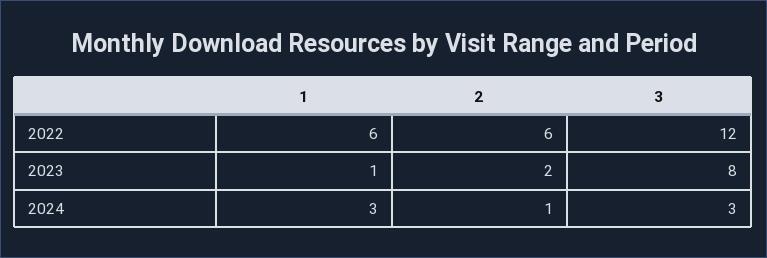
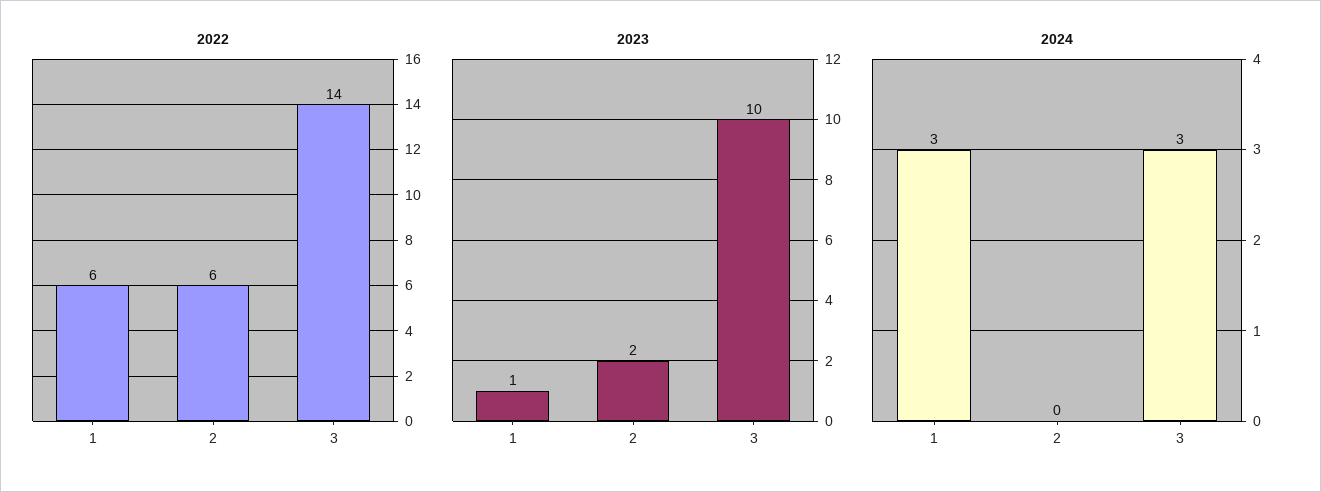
  {
    "2022": {
      "1": 6,
      "2": 6,
-     "3": 12
+     "3": 14
    },
    "2023": {
      "1": 1,
      "2": 2,
-     "3": 8
+     "3": 10
    },
    "2024": {
      "1": 3,
-     "2": 1,
+     "2": 0,
      "3": 3
    }
  }

